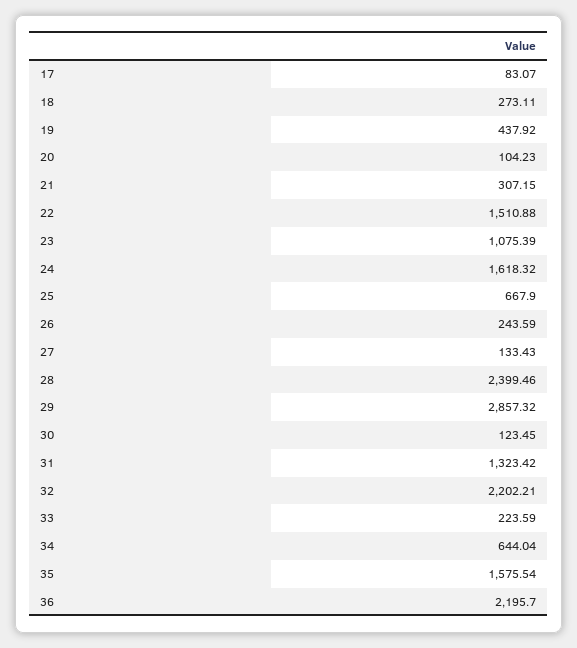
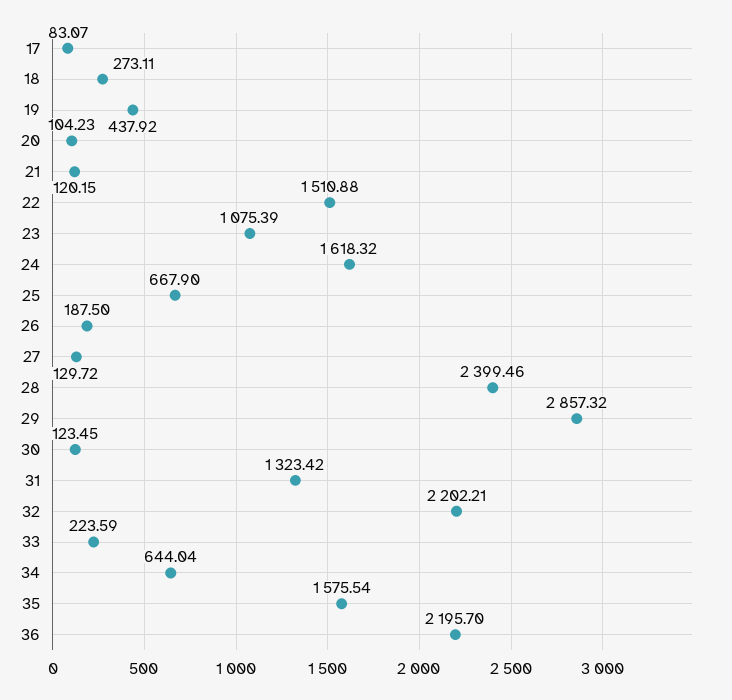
  {
    "17": 83.07,
    "18": 273.11,
    "19": 437.92,
    "20": 104.23,
-   "21": 307.15,
+   "21": 120.15,
    "22": 1510.88,
    "23": 1075.39,
    "24": 1618.32,
    "25": 667.9,
-   "26": 243.59,
+   "26": 187.5,
-   "27": 133.43,
+   "27": 129.72,
    "28": 2399.46,
    "29": 2857.32,
    "30": 123.45,
    "31": 1323.42,
    "32": 2202.21,
    "33": 223.59,
    "34": 644.04,
    "35": 1575.54,
    "36": 2195.7
  }

